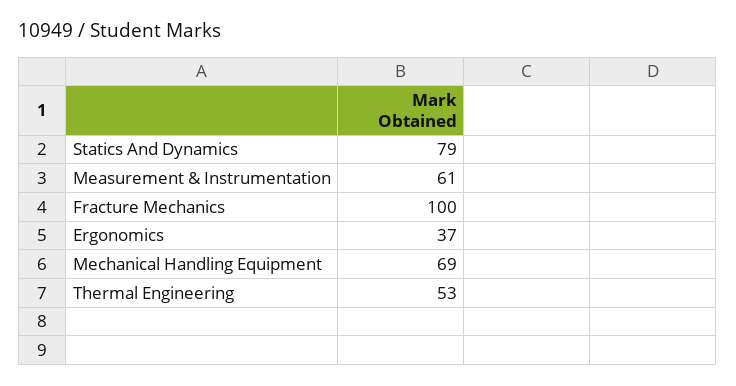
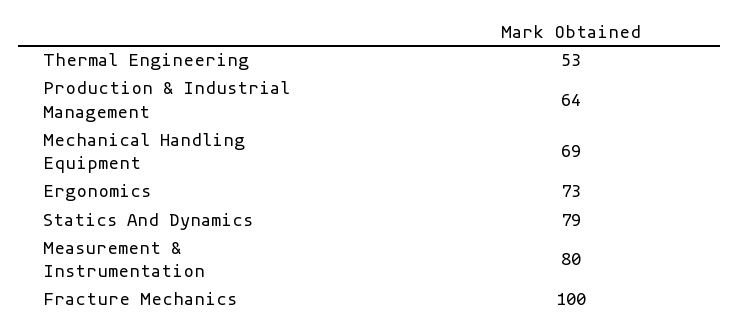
  {
    "Statics And Dynamics": 79,
-   "Measurement & Instrumentation": 61,
+   "Measurement & Instrumentation": 80,
    "Fracture Mechanics": 100,
-   "Ergonomics": 37,
+   "Ergonomics": 73,
    "Mechanical Handling Equipment": 69,
-   "Thermal Engineering": 53
+   "Thermal Engineering": 53,
+   "Production & Industrial Management": 64
  }

